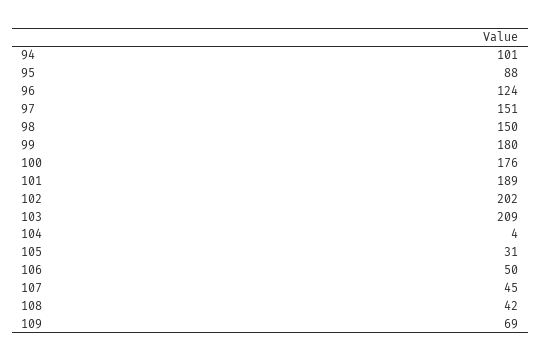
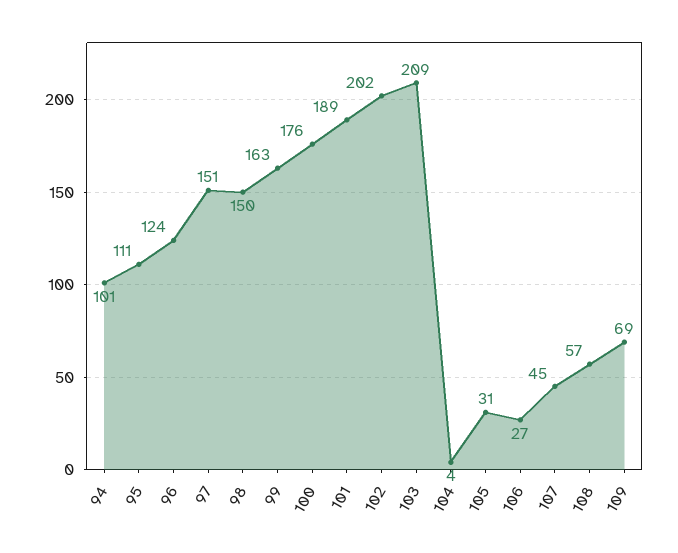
  {
    "94": 101,
-   "95": 88,
+   "95": 111,
    "96": 124,
    "97": 151,
    "98": 150,
-   "99": 180,
+   "99": 163,
    "100": 176,
    "101": 189,
    "102": 202,
    "103": 209,
    "104": 4,
    "105": 31,
-   "106": 50,
+   "106": 27,
    "107": 45,
-   "108": 42,
+   "108": 57,
    "109": 69
  }

